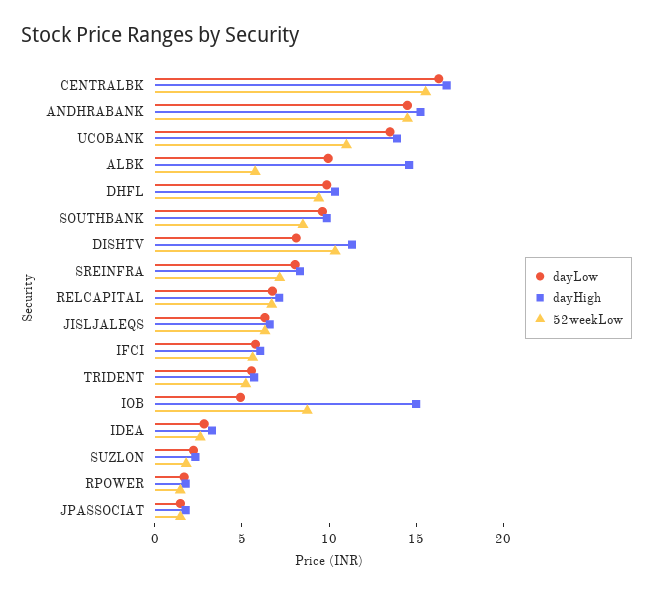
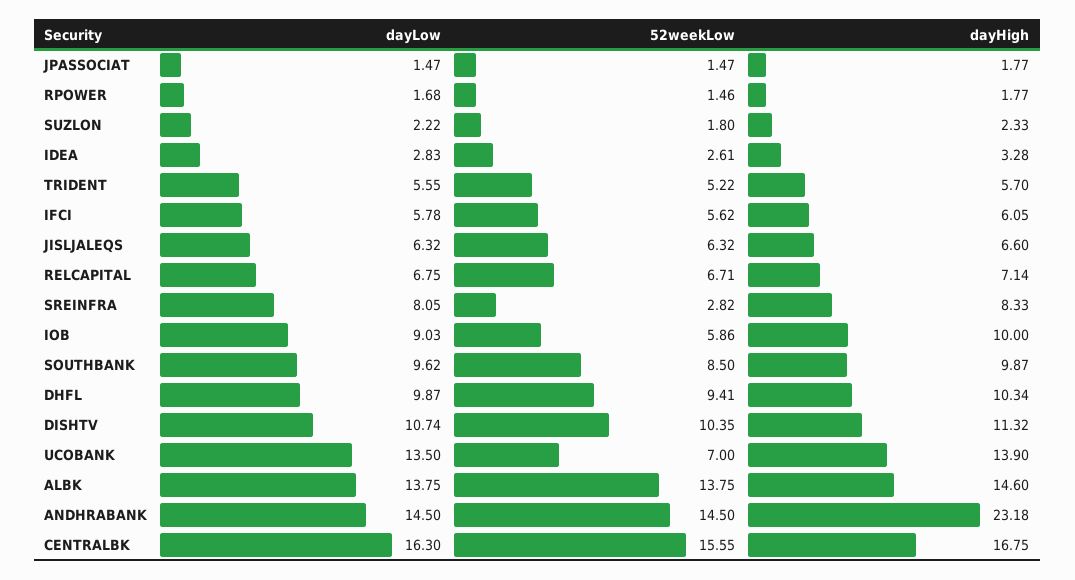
  {
    "dayLow": {
      "CENTRALBK": 16.3,
      "ANDHRABANK": 14.5,
      "UCOBANK": 13.5,
-     "ALBK": 10,
+     "ALBK": 13.75,
      "DHFL": 9.87,
      "SOUTHBANK": 9.62,
-     "DISHTV": 8,
+     "DISHTV": 10.74,
      "SREINFRA": 8.05,
      "RELCAPITAL": 6.75,
      "JISLJALEQS": 6.32,
      "IFCI": 5.78,
      "TRIDENT": 5.55,
-     "IOB": 5,
+     "IOB": 9.03,
      "IDEA": 2.83,
      "SUZLON": 2.22,
      "RPOWER": 1.68,
      "JPASSOCIAT": 1.47
    },
    "dayHigh": {
      "CENTRALBK": 16.75,
-     "ANDHRABANK": 15,
+     "ANDHRABANK": 23.18,
      "UCOBANK": 13.9,
      "ALBK": 14.6,
      "DHFL": 10.34,
      "SOUTHBANK": 9.87,
      "DISHTV": 11.32,
      "SREINFRA": 8.33,
      "RELCAPITAL": 7.14,
      "JISLJALEQS": 6.6,
      "IFCI": 6.05,
      "TRIDENT": 5.7,
-     "IOB": 15,
+     "IOB": 10,
      "IDEA": 3.28,
      "SUZLON": 2.33,
      "RPOWER": 1.77,
      "JPASSOCIAT": 1.77
    },
    "52weekLow": {
      "CENTRALBK": 15.55,
      "ANDHRABANK": 14.5,
-     "UCOBANK": 11,
+     "UCOBANK": 7,
-     "ALBK": 6,
+     "ALBK": 13.75,
      "DHFL": 9.41,
      "SOUTHBANK": 8.5,
      "DISHTV": 10.35,
-     "SREINFRA": 7,
+     "SREINFRA": 2.82,
      "RELCAPITAL": 6.71,
      "JISLJALEQS": 6.32,
      "IFCI": 5.62,
      "TRIDENT": 5.22,
-     "IOB": 9,
+     "IOB": 5.86,
      "IDEA": 2.61,
      "SUZLON": 1.8,
      "RPOWER": 1.46,
      "JPASSOCIAT": 1.47
    }
  }

